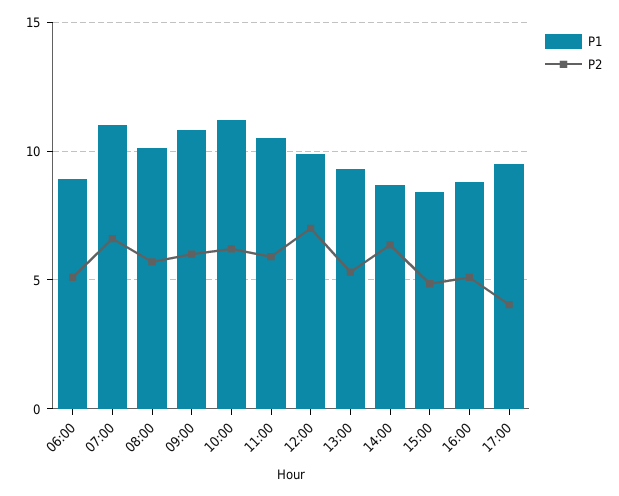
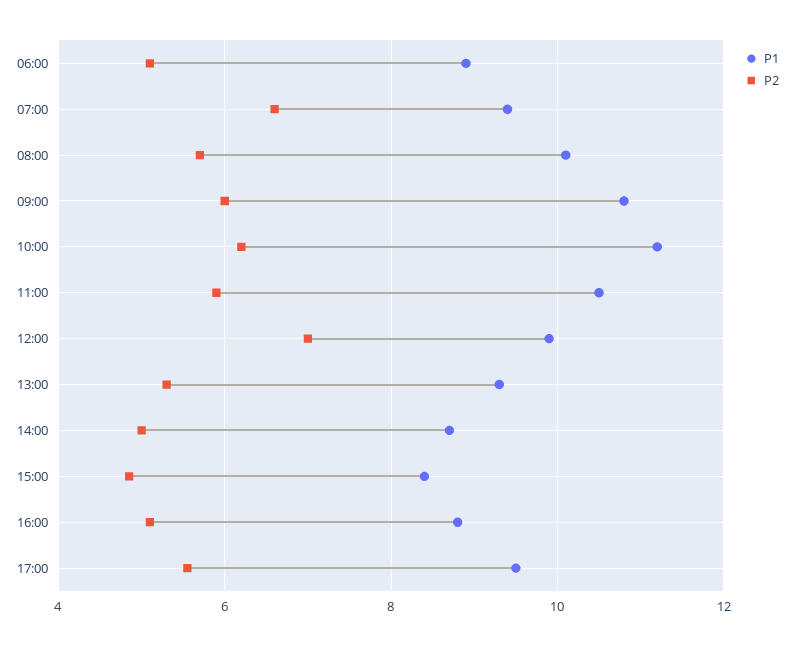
  {
    "P1": {
      "06:00": 9,
-     "07:00": 11,
+     "07:00": 9.4,
      "08:00": 10.2,
      "09:00": 10.8,
      "10:00": 11.2,
      "11:00": 10.6,
      "12:00": 10,
      "13:00": 9.4,
      "14:00": 8.8,
      "15:00": 8.4,
      "16:00": 8.8,
      "17:00": 9.6
    },
    "P2": {
      "06:00": 5.2,
      "07:00": 6.6,
      "08:00": 5.8,
      "09:00": 6,
      "10:00": 6.2,
      "11:00": 6,
      "12:00": 7,
      "13:00": 5.4,
-     "14:00": 6.5,
+     "14:00": 5,
      "15:00": 4.8,
      "16:00": 5.2,
-     "17:00": 4
+     "17:00": 5.6
    }
  }

